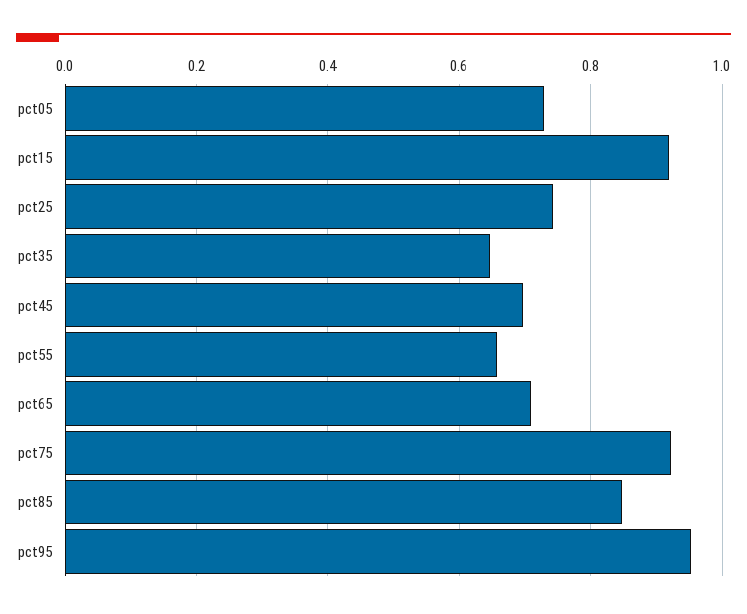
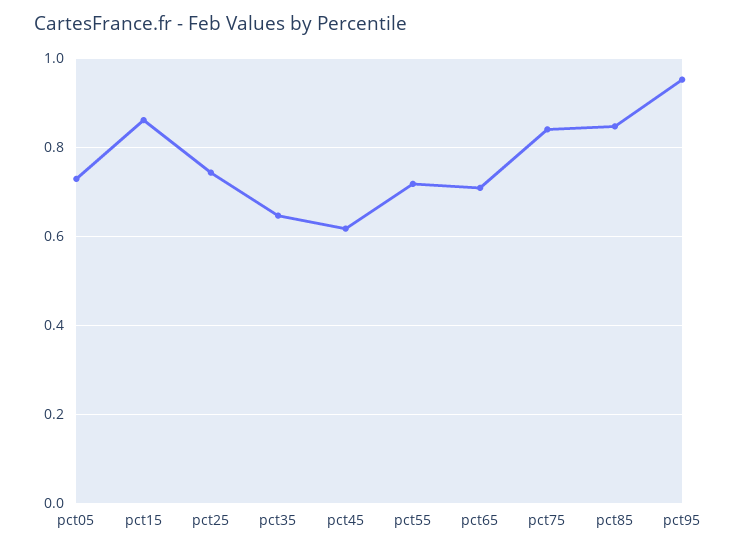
  {
    "pct05": 0.72,
-   "pct15": 0.92,
+   "pct15": 0.86,
    "pct25": 0.74,
    "pct35": 0.64,
-   "pct45": 0.7,
+   "pct45": 0.62,
-   "pct55": 0.66,
+   "pct55": 0.72,
    "pct65": 0.7,
-   "pct75": 0.92,
+   "pct75": 0.84,
    "pct85": 0.84,
    "pct95": 0.96
  }

